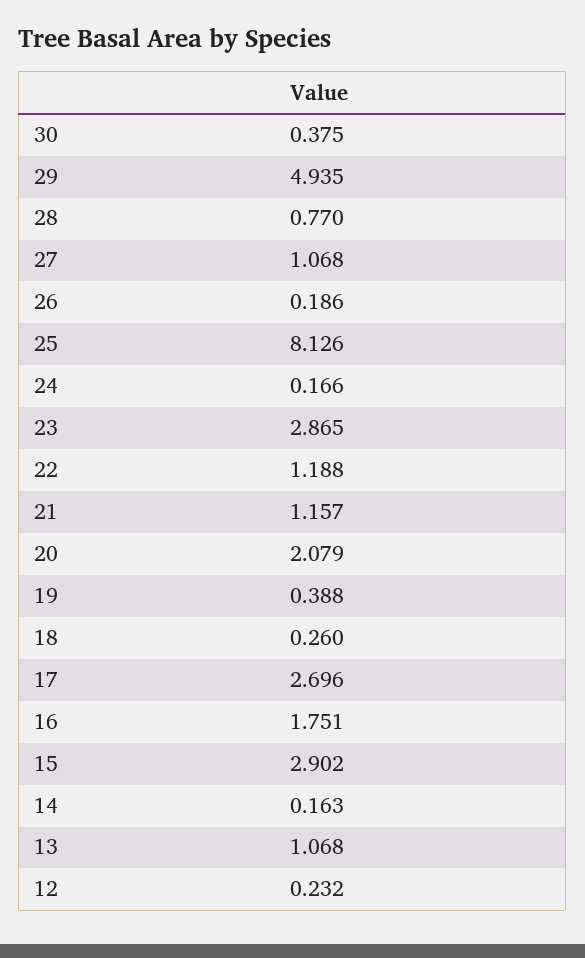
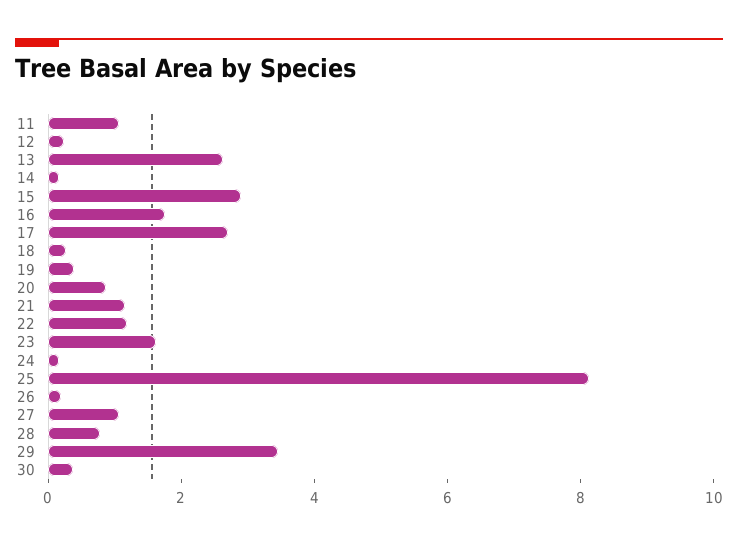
  {
    "30": 0.375,
-   "29": 4.935,
+   "29": 3.5,
    "28": 0.77,
    "27": 1.068,
    "26": 0.186,
    "25": 8.126,
    "24": 0.166,
-   "23": 2.865,
+   "23": 1.5,
    "22": 1.188,
    "21": 1.157,
-   "20": 2.079,
+   "20": 1,
    "19": 0.388,
    "18": 0.26,
    "17": 2.696,
    "16": 1.751,
    "15": 2.902,
    "14": 0.163,
-   "13": 1.068,
+   "13": 2.5,
-   "12": 0.232
+   "12": 0.232,
+   "11": 1
  }

